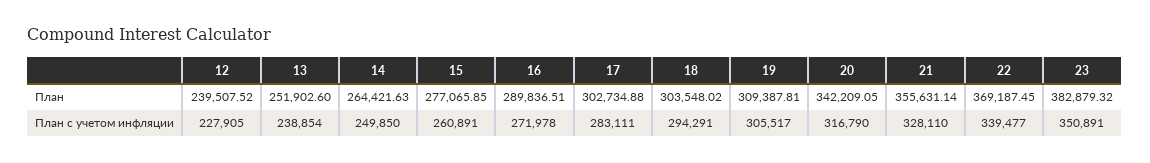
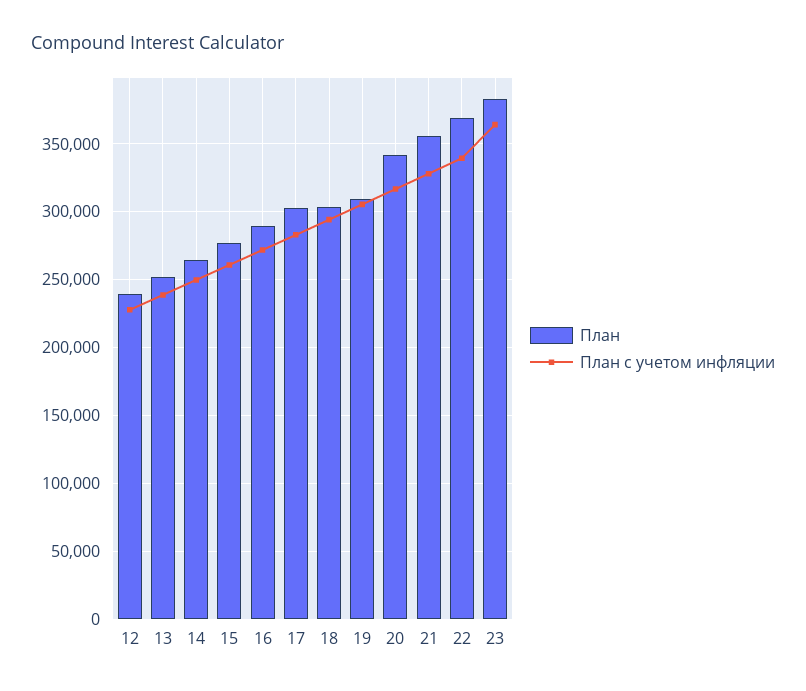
  {
    "План": {
      "12": 239507.52,
      "13": 251902.6,
      "14": 264421.63,
      "15": 277065.85,
      "16": 289836.51,
      "17": 302734.88,
      "18": 303548.02,
      "19": 309387.81,
      "20": 342209.05,
      "21": 355631.14,
      "22": 369187.45,
      "23": 382879.32
    },
    "План с учетом инфляции": {
      "12": 227905,
      "13": 238854,
      "14": 249850,
      "15": 260891,
      "16": 271978,
      "17": 283111,
      "18": 294291,
      "19": 305517,
      "20": 316790,
      "21": 328110,
      "22": 339477,
-     "23": 350891
+     "23": 365000
    }
  }

